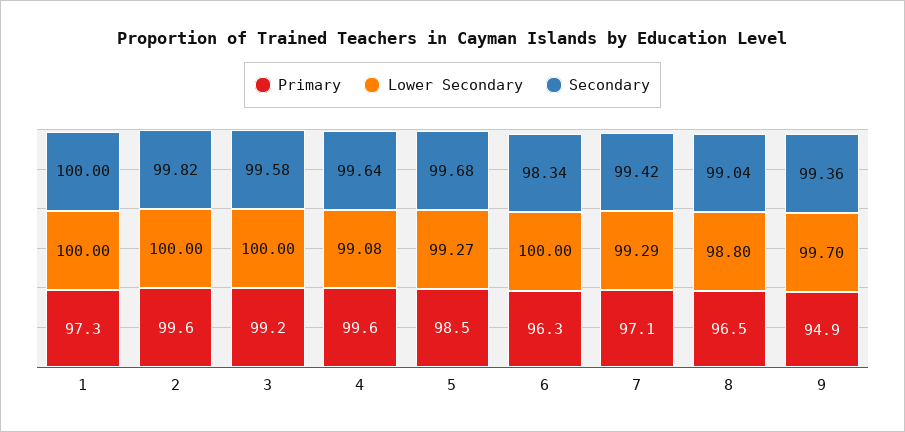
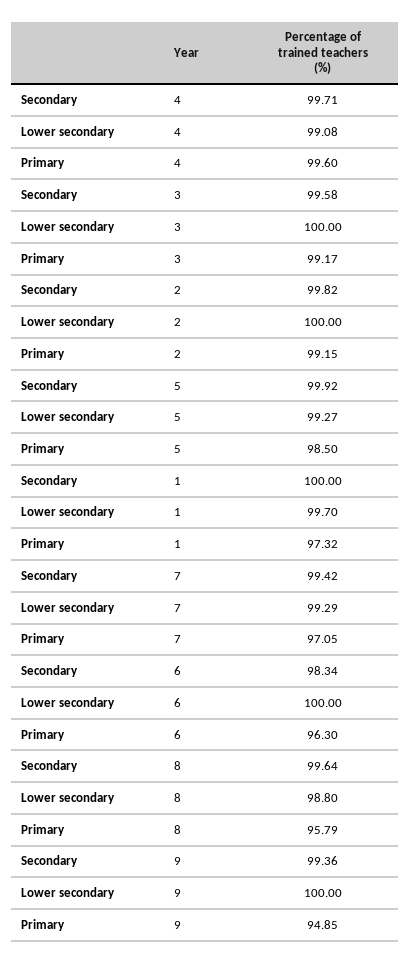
  {
    "Primary": {
      "1": 97.32,
-     "2": 99.6,
+     "2": 99.15,
      "3": 99.17,
      "4": 99.6,
      "5": 98.5,
      "6": 96.3,
      "7": 97.05,
-     "8": 96.5,
+     "8": 95.79,
      "9": 94.85
    },
    "Lower Secondary": {
-     "1": 100,
+     "1": 99.7,
      "2": 100,
      "3": 100,
      "4": 99.08,
      "5": 99.27,
      "6": 100,
      "7": 99.29,
      "8": 98.8,
-     "9": 99.7
+     "9": 100
    },
    "Secondary": {
      "1": 100,
      "2": 99.82,
      "3": 99.58,
-     "4": 99.64,
+     "4": 99.71,
-     "5": 99.68,
+     "5": 99.92,
      "6": 98.34,
      "7": 99.42,
-     "8": 99.04,
+     "8": 99.64,
      "9": 99.36
    }
  }

